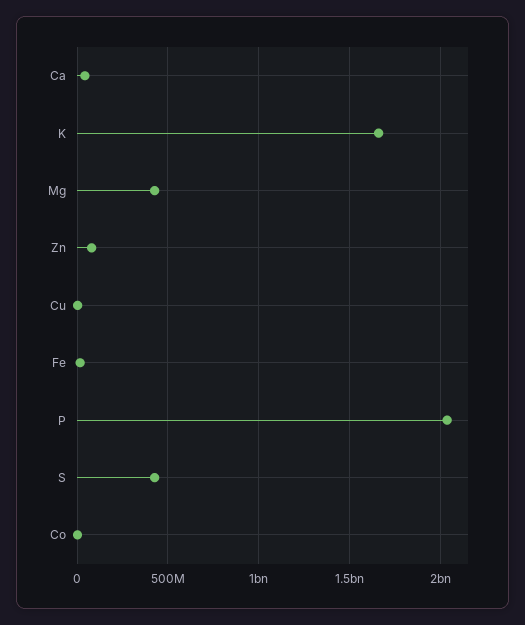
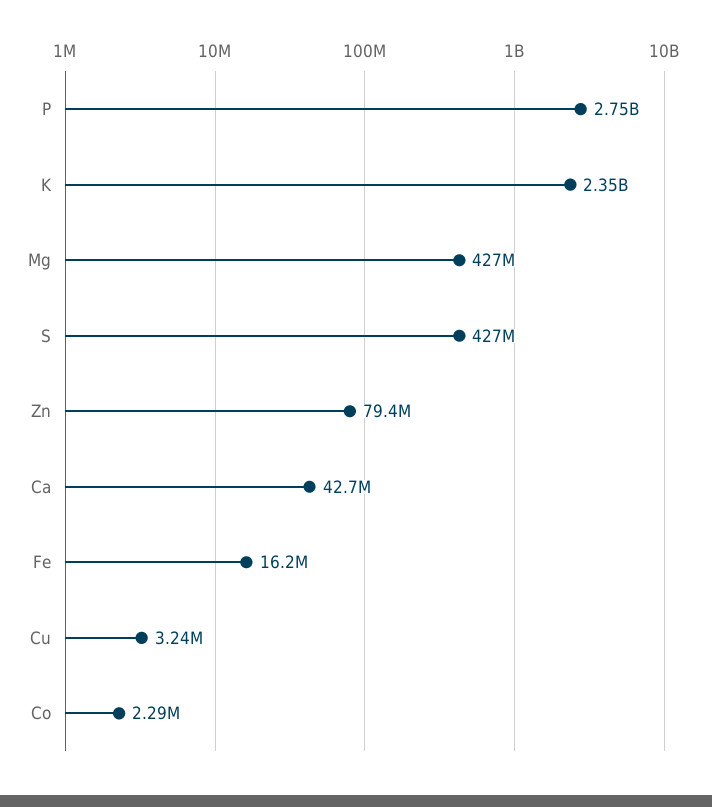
  {
    "Ca": 42700000,
-   "K": 1650000000,
+   "K": 2350000000,
    "Mg": 427000000,
    "Zn": 79400000,
    "Cu": 3240000,
    "Fe": 16200000,
-   "P": 2050000000,
+   "P": 2750000000,
    "S": 427000000,
    "Co": 2290000
  }

